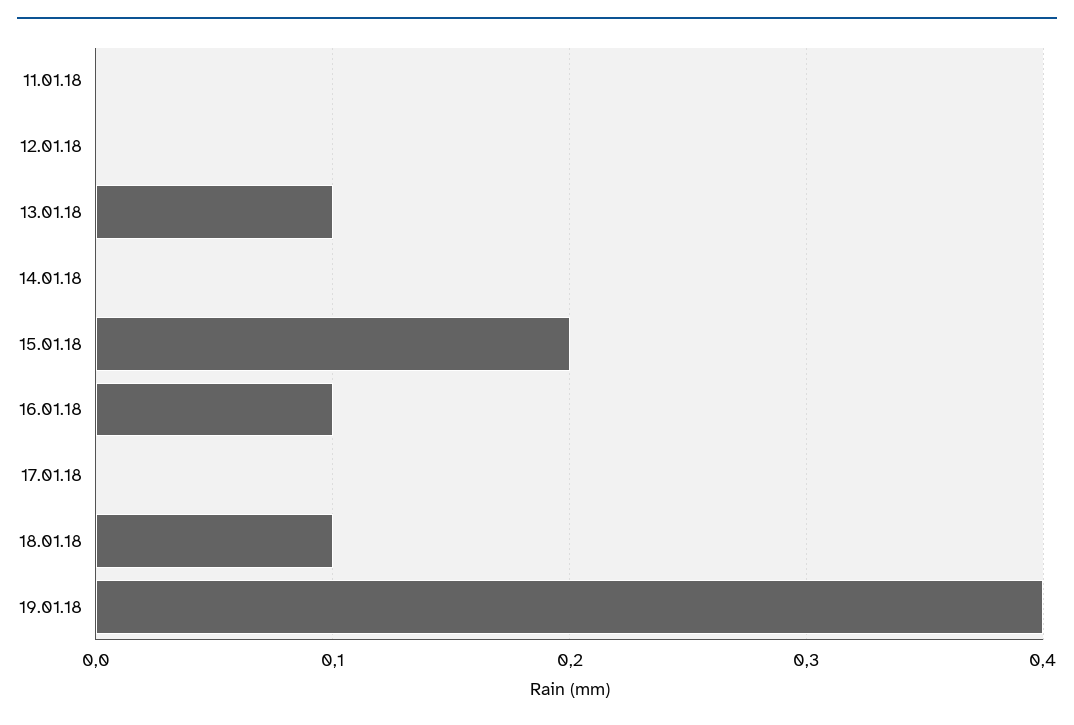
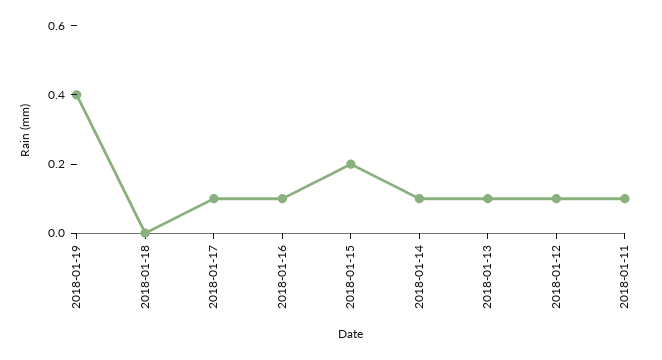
  {
-   "11.01.18": 0,
+   "11.01.18": 0.1,
-   "12.01.18": 0,
+   "12.01.18": 0.1,
    "13.01.18": 0.1,
-   "14.01.18": 0,
+   "14.01.18": 0.1,
    "15.01.18": 0.2,
    "16.01.18": 0.1,
-   "17.01.18": 0,
+   "17.01.18": 0.1,
-   "18.01.18": 0.1,
+   "18.01.18": 0,
    "19.01.18": 0.4
  }

